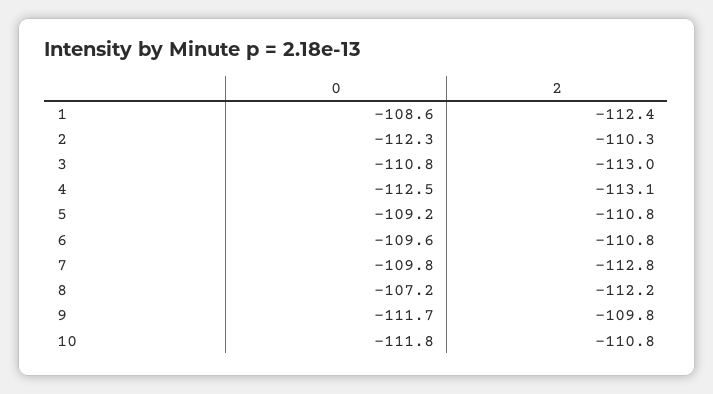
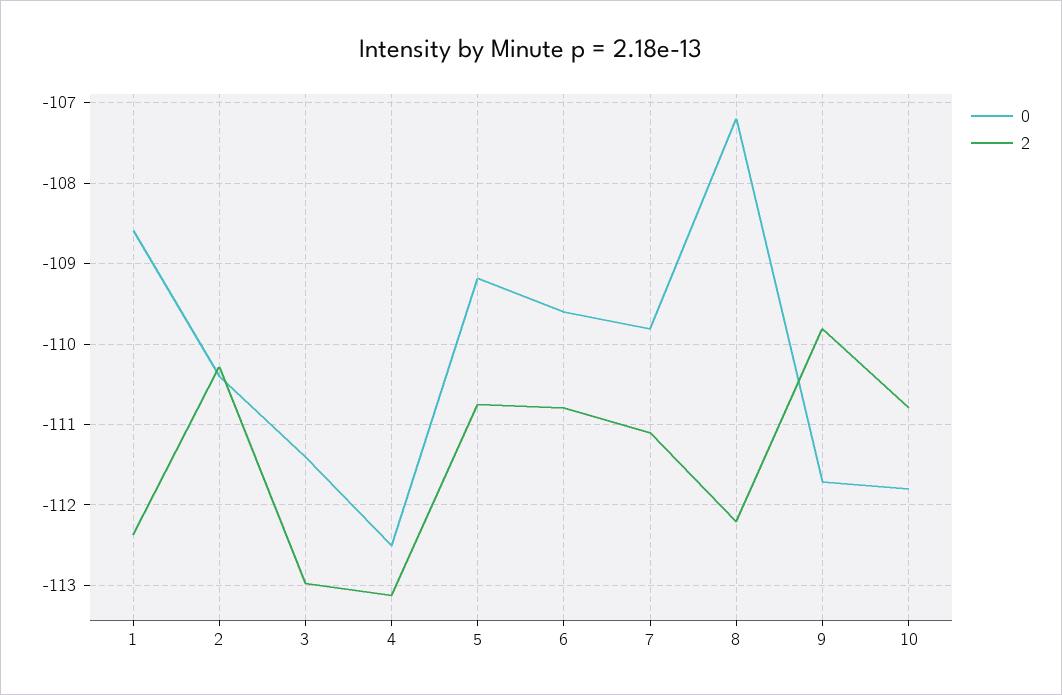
  {
    "0": {
      "1": -108.6,
-     "2": -112.3,
+     "2": -110.4,
-     "3": -110.8,
+     "3": -111.4,
      "4": -112.5,
      "5": -109.2,
      "6": -109.6,
      "7": -109.8,
      "8": -107.2,
      "9": -111.7,
      "10": -111.8
    },
    "2": {
      "1": -112.4,
      "2": -110.3,
      "3": -113,
      "4": -113.1,
      "5": -110.8,
      "6": -110.8,
-     "7": -112.8,
+     "7": -111.1,
      "8": -112.2,
      "9": -109.8,
      "10": -110.8
    }
  }

